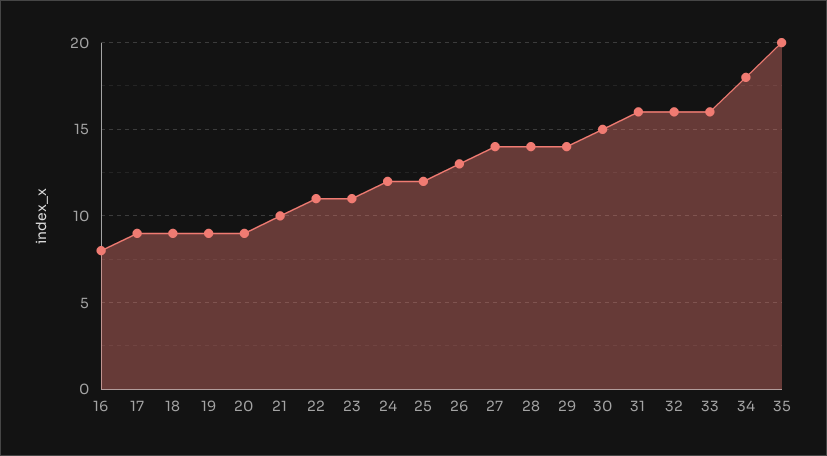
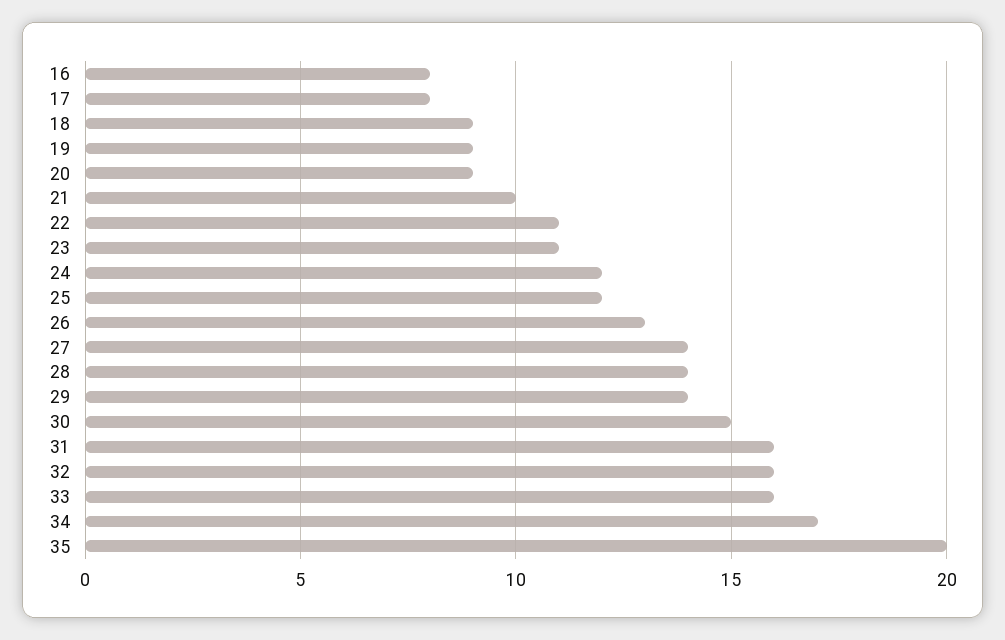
  {
    "16": 8,
-   "17": 9,
+   "17": 8,
    "18": 9,
    "19": 9,
    "20": 9,
    "21": 10,
    "22": 11,
    "23": 11,
    "24": 12,
    "25": 12,
    "26": 13,
    "27": 14,
    "28": 14,
    "29": 14,
    "30": 15,
    "31": 16,
    "32": 16,
    "33": 16,
-   "34": 18,
+   "34": 17,
    "35": 20
  }

